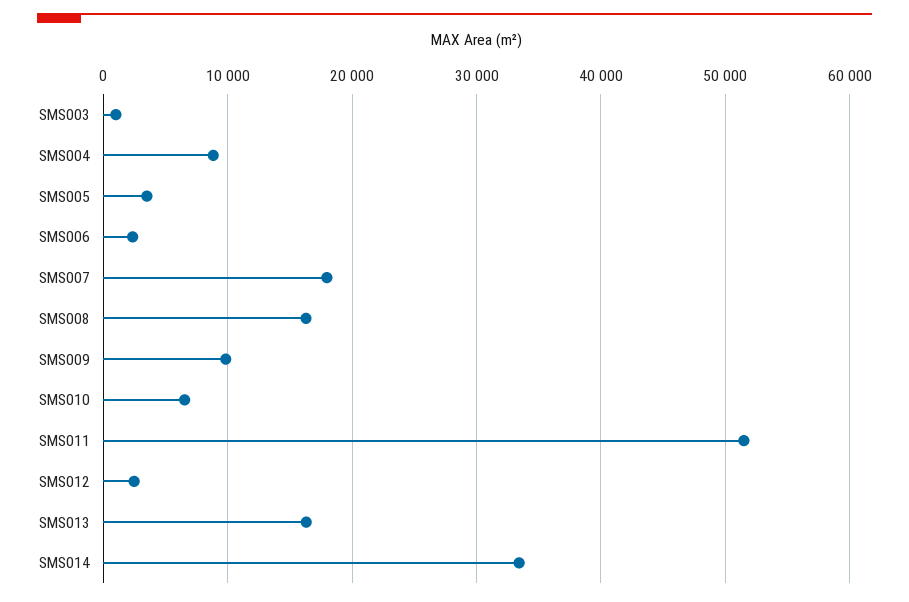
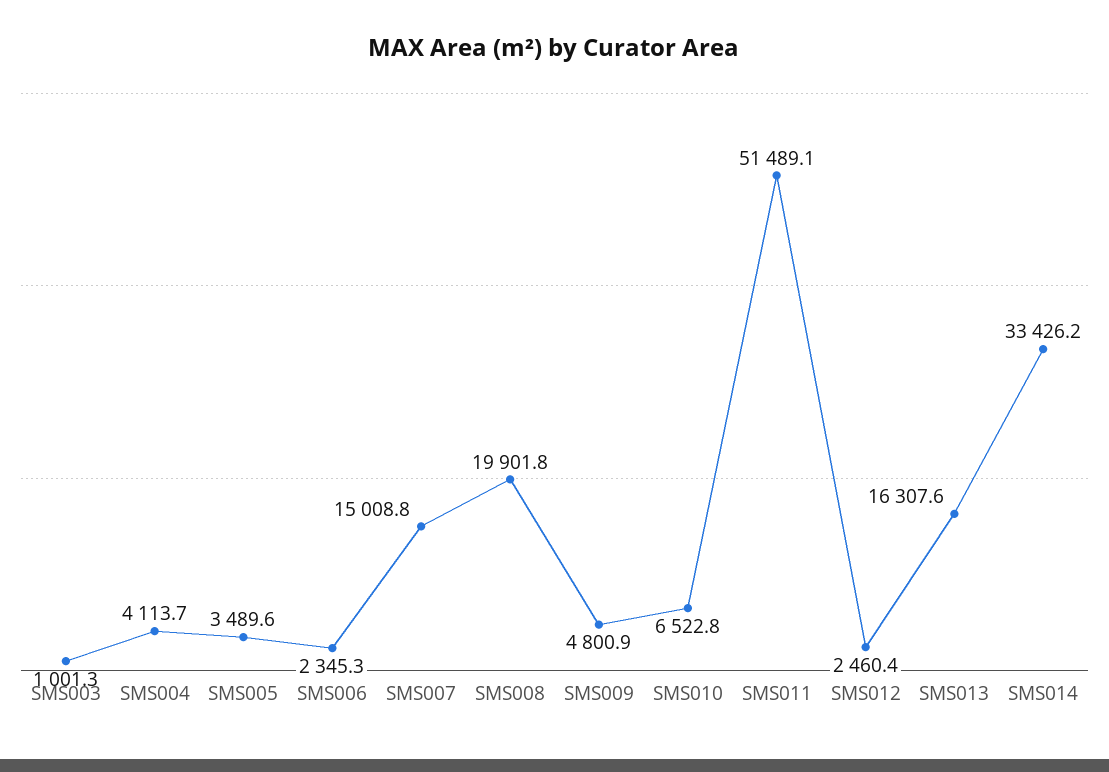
  {
    "SMS003": 1001.3,
-   "SMS004": 9000,
+   "SMS004": 4113.7,
    "SMS005": 3489.6,
    "SMS006": 2345.3,
-   "SMS007": 18000,
+   "SMS007": 15008.8,
-   "SMS008": 16000,
+   "SMS008": 19901.8,
-   "SMS009": 10000,
+   "SMS009": 4800.9,
    "SMS010": 6522.8,
    "SMS011": 51489.1,
    "SMS012": 2460.4,
    "SMS013": 16307.6,
    "SMS014": 33426.2
  }

